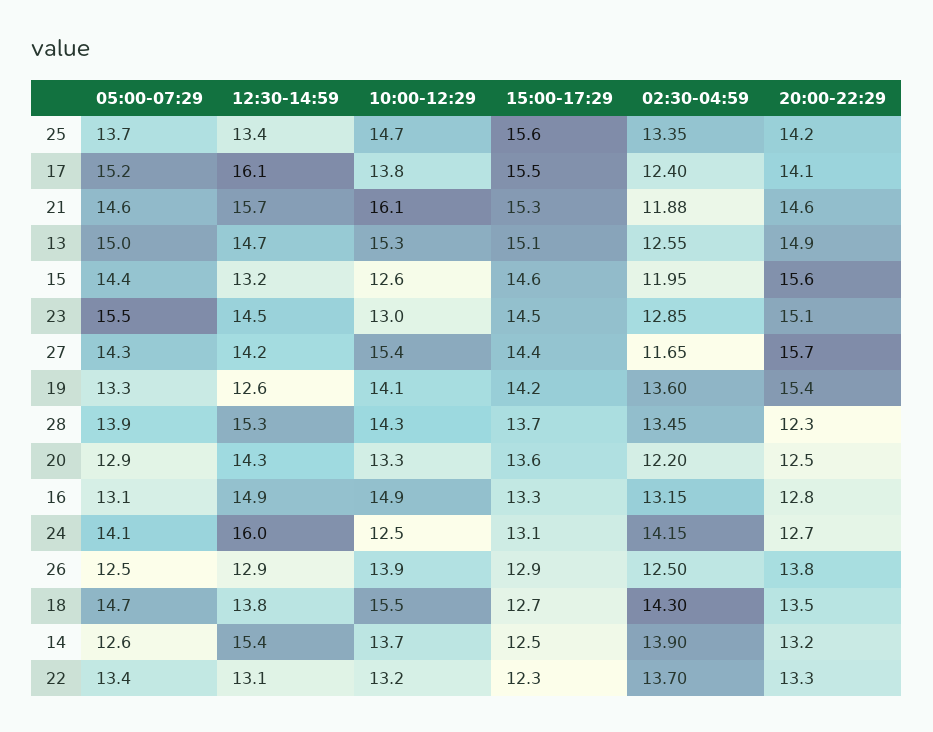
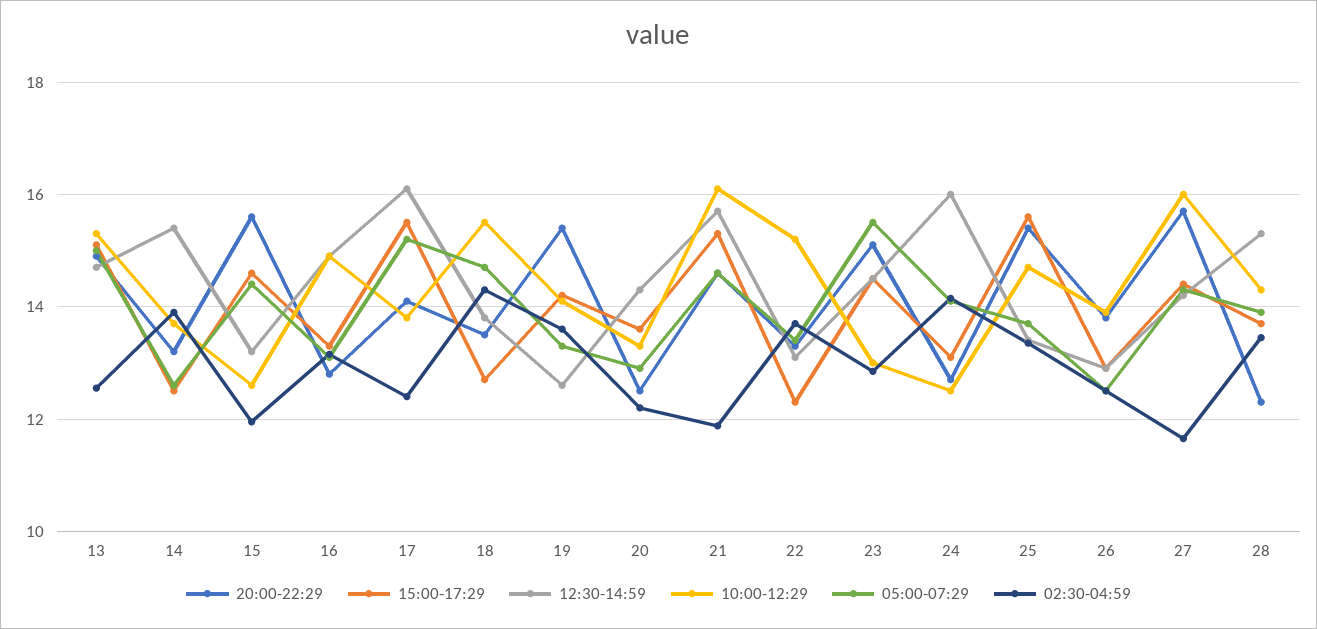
  {
    "05:00-07:29": {
      "25": 13.7,
      "17": 15.2,
      "21": 14.6,
      "13": 15,
      "15": 14.4,
      "23": 15.5,
      "27": 14.3,
      "19": 13.3,
      "28": 13.9,
      "20": 12.9,
      "16": 13.1,
      "24": 14.1,
      "26": 12.5,
      "18": 14.7,
      "14": 12.6,
      "22": 13.4
    },
    "12:30-14:59": {
      "25": 13.4,
      "17": 16.1,
      "21": 15.7,
      "13": 14.7,
      "15": 13.2,
      "23": 14.5,
      "27": 14.2,
      "19": 12.6,
      "28": 15.3,
      "20": 14.3,
      "16": 14.9,
      "24": 16,
      "26": 12.9,
      "18": 13.8,
      "14": 15.4,
      "22": 13.1
    },
    "10:00-12:29": {
      "25": 14.7,
      "17": 13.8,
      "21": 16.1,
      "13": 15.3,
      "15": 12.6,
      "23": 13,
-     "27": 15.4,
+     "27": 16,
      "19": 14.1,
      "28": 14.3,
      "20": 13.3,
      "16": 14.9,
      "24": 12.5,
      "26": 13.9,
      "18": 15.5,
      "14": 13.7,
-     "22": 13.2
+     "22": 15.2
    },
    "15:00-17:29": {
      "25": 15.6,
      "17": 15.5,
      "21": 15.3,
      "13": 15.1,
      "15": 14.6,
      "23": 14.5,
      "27": 14.4,
      "19": 14.2,
      "28": 13.7,
      "20": 13.6,
      "16": 13.3,
      "24": 13.1,
      "26": 12.9,
      "18": 12.7,
      "14": 12.5,
      "22": 12.3
    },
    "02:30-04:59": {
      "25": 13.35,
      "17": 12.4,
      "21": 11.88,
      "13": 12.55,
      "15": 11.95,
      "23": 12.85,
      "27": 11.65,
      "19": 13.6,
      "28": 13.45,
      "20": 12.2,
      "16": 13.15,
      "24": 14.15,
      "26": 12.5,
      "18": 14.3,
      "14": 13.9,
      "22": 13.7
    },
    "20:00-22:29": {
-     "25": 14.2,
+     "25": 15.4,
      "17": 14.1,
      "21": 14.6,
      "13": 14.9,
      "15": 15.6,
      "23": 15.1,
      "27": 15.7,
      "19": 15.4,
      "28": 12.3,
      "20": 12.5,
      "16": 12.8,
      "24": 12.7,
      "26": 13.8,
      "18": 13.5,
      "14": 13.2,
      "22": 13.3
    }
  }

